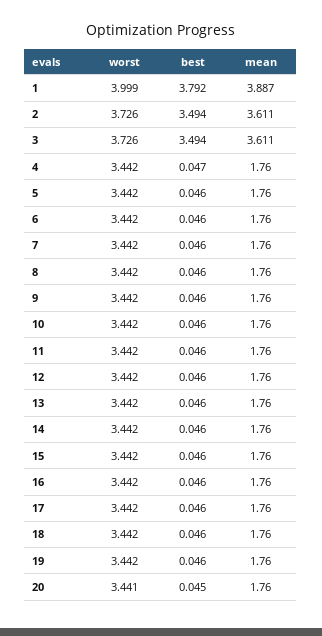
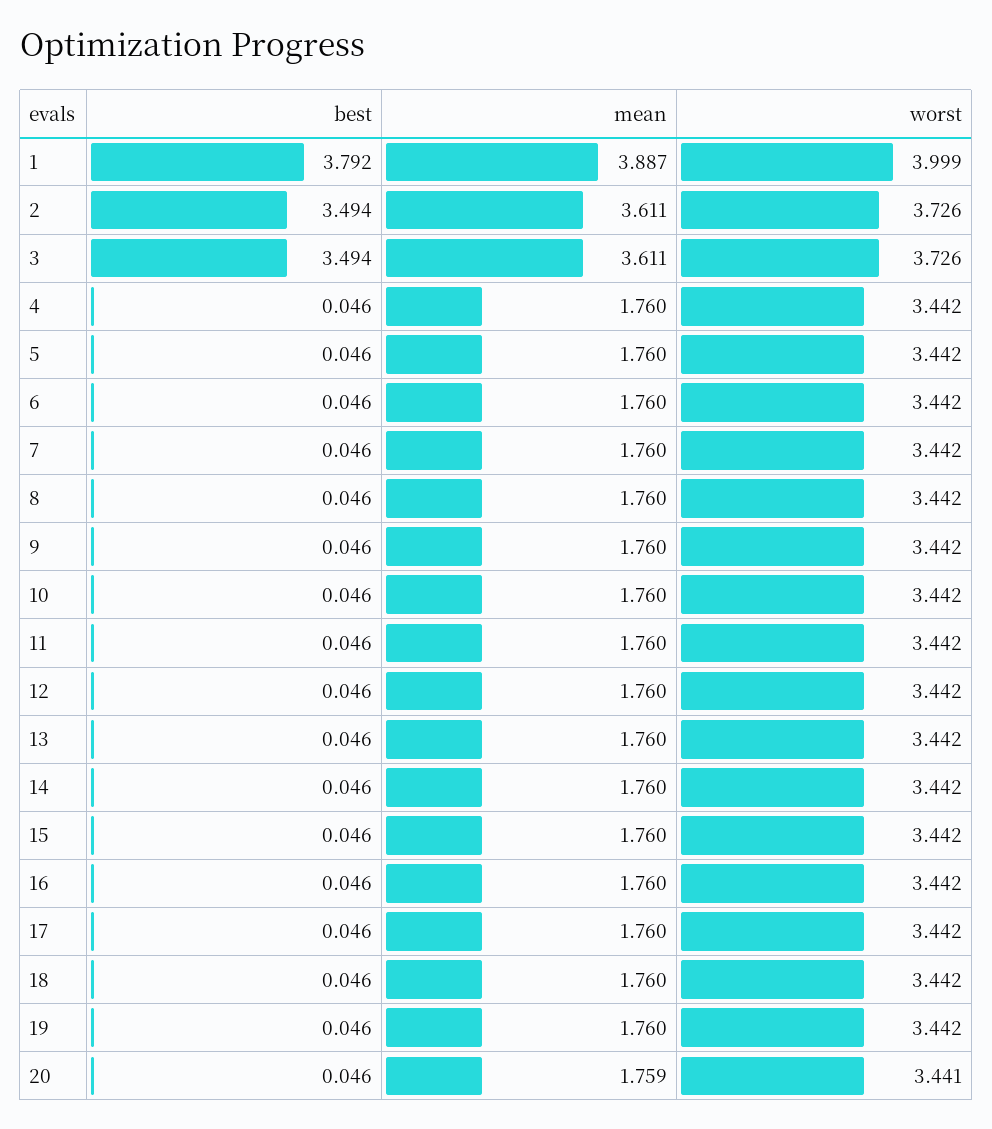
  {
    "worst": {
      "1": 3.999,
      "2": 3.726,
      "3": 3.726,
      "4": 3.442,
      "5": 3.442,
      "6": 3.442,
      "7": 3.442,
      "8": 3.442,
      "9": 3.442,
      "10": 3.442,
      "11": 3.442,
      "12": 3.442,
      "13": 3.442,
      "14": 3.442,
      "15": 3.442,
      "16": 3.442,
      "17": 3.442,
      "18": 3.442,
      "19": 3.442,
      "20": 3.441
    },
    "best": {
      "1": 3.792,
      "2": 3.494,
      "3": 3.494,
-     "4": 0.047,
+     "4": 0.046,
      "5": 0.046,
      "6": 0.046,
      "7": 0.046,
      "8": 0.046,
      "9": 0.046,
      "10": 0.046,
      "11": 0.046,
      "12": 0.046,
      "13": 0.046,
      "14": 0.046,
      "15": 0.046,
      "16": 0.046,
      "17": 0.046,
      "18": 0.046,
      "19": 0.046,
-     "20": 0.045
+     "20": 0.046
    },
    "mean": {
      "1": 3.887,
      "2": 3.611,
      "3": 3.611,
      "4": 1.76,
      "5": 1.76,
      "6": 1.76,
      "7": 1.76,
      "8": 1.76,
      "9": 1.76,
      "10": 1.76,
      "11": 1.76,
      "12": 1.76,
      "13": 1.76,
      "14": 1.76,
      "15": 1.76,
      "16": 1.76,
      "17": 1.76,
      "18": 1.76,
      "19": 1.76,
-     "20": 1.76
+     "20": 1.759
    }
  }

